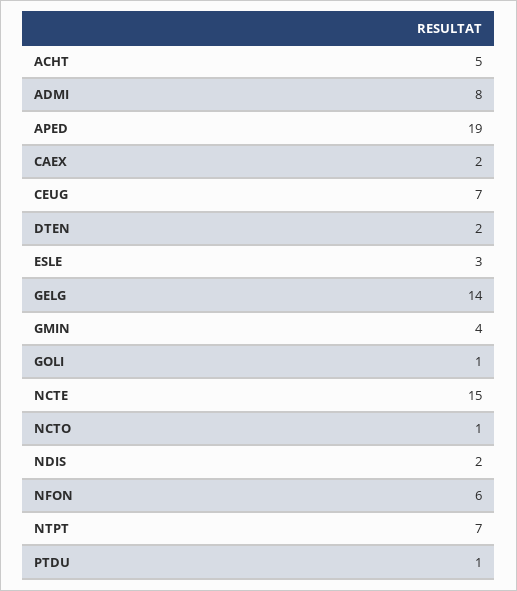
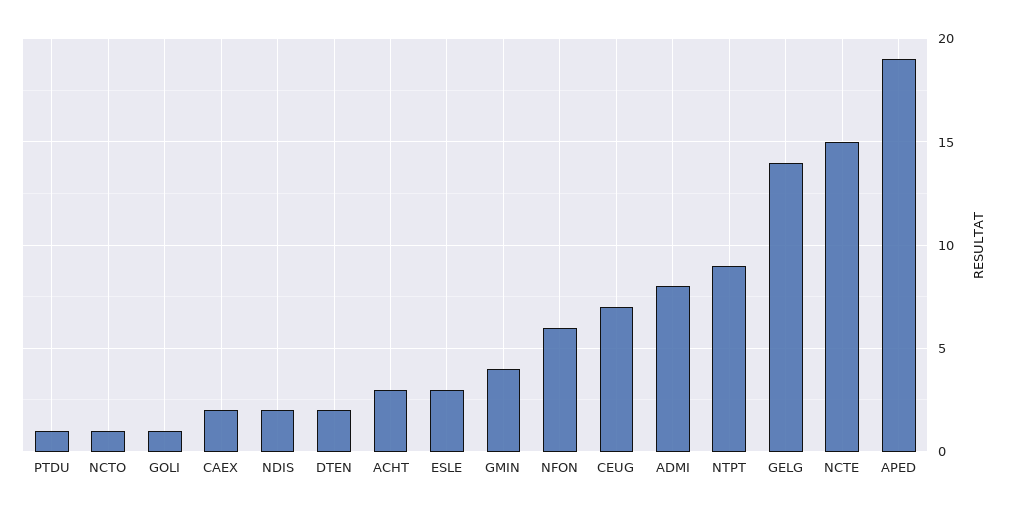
  {
-   "ACHT": 5,
+   "ACHT": 3,
    "ADMI": 8,
    "APED": 19,
    "CAEX": 2,
    "CEUG": 7,
    "DTEN": 2,
    "ESLE": 3,
    "GELG": 14,
    "GMIN": 4,
    "GOLI": 1,
    "NCTE": 15,
    "NCTO": 1,
    "NDIS": 2,
    "NFON": 6,
-   "NTPT": 7,
+   "NTPT": 9,
    "PTDU": 1
  }

